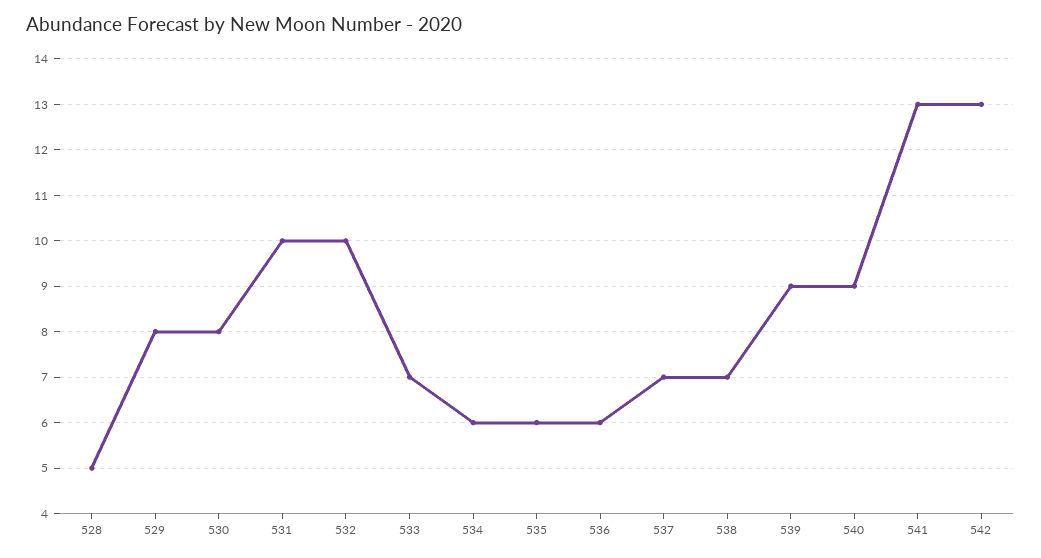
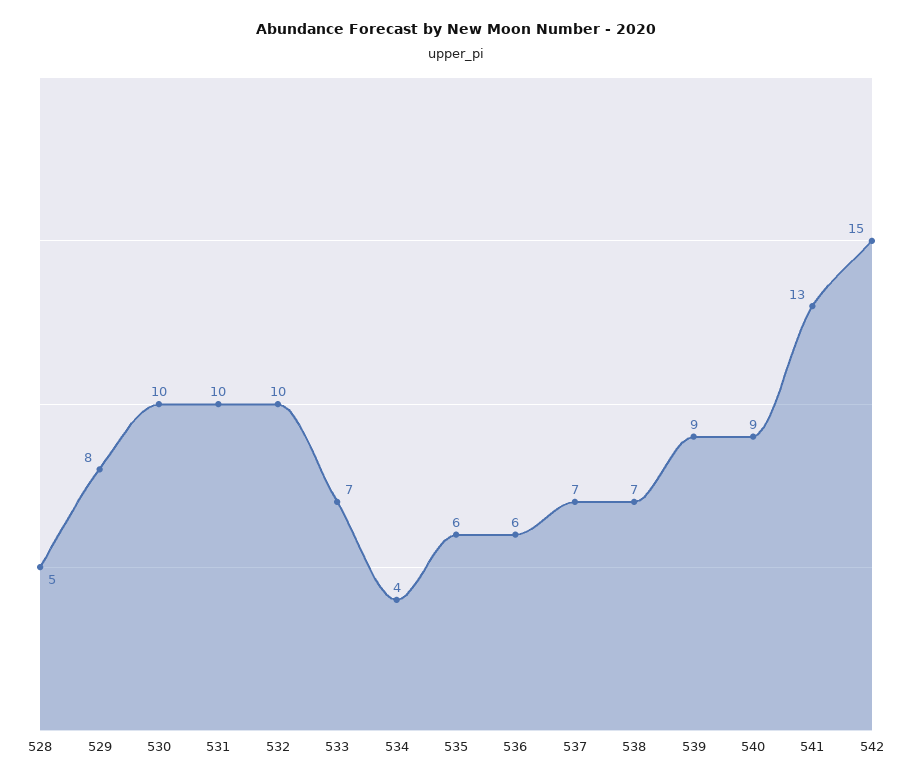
  {
    "528": 5,
    "529": 8,
-   "530": 8,
+   "530": 10,
    "531": 10,
    "532": 10,
    "533": 7,
-   "534": 6,
+   "534": 4,
    "535": 6,
    "536": 6,
    "537": 7,
    "538": 7,
    "539": 9,
    "540": 9,
    "541": 13,
-   "542": 13
+   "542": 15
  }

